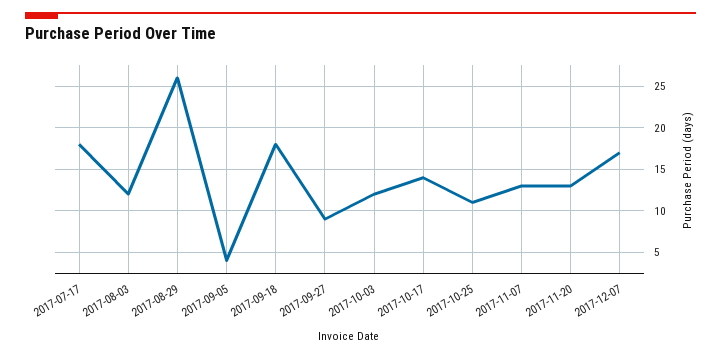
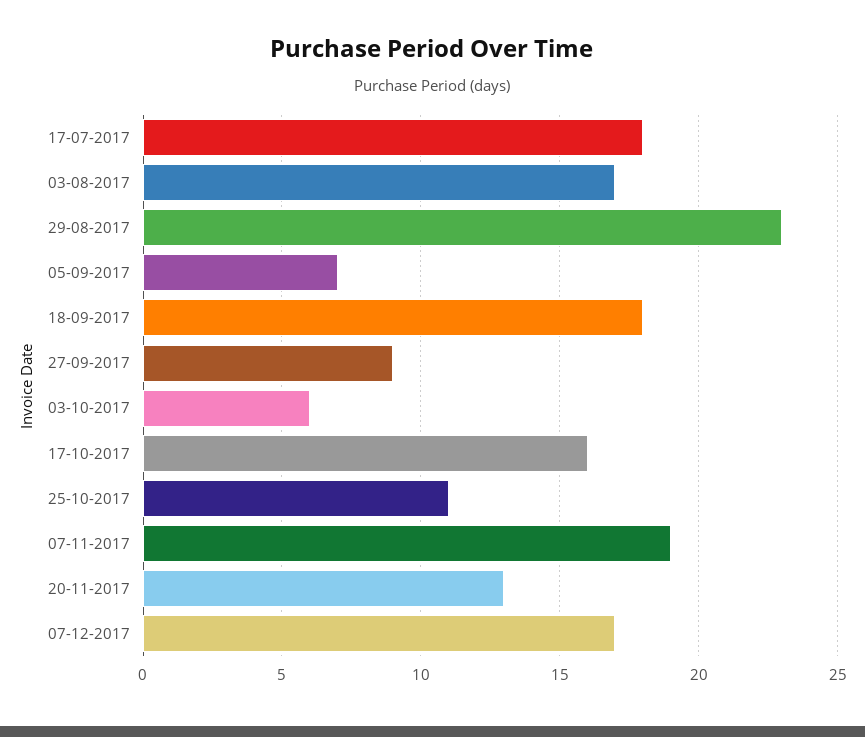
  {
    "2017-07-17": 18,
-   "2017-08-03": 12,
+   "2017-08-03": 17,
-   "2017-08-29": 26,
+   "2017-08-29": 23,
-   "2017-09-05": 4,
+   "2017-09-05": 7,
    "2017-09-18": 18,
    "2017-09-27": 9,
-   "2017-10-03": 12,
+   "2017-10-03": 6,
-   "2017-10-17": 14,
+   "2017-10-17": 16,
    "2017-10-25": 11,
-   "2017-11-07": 13,
+   "2017-11-07": 19,
    "2017-11-20": 13,
    "2017-12-07": 17
  }

